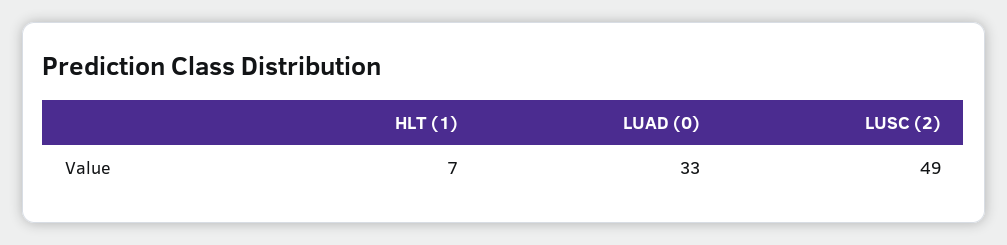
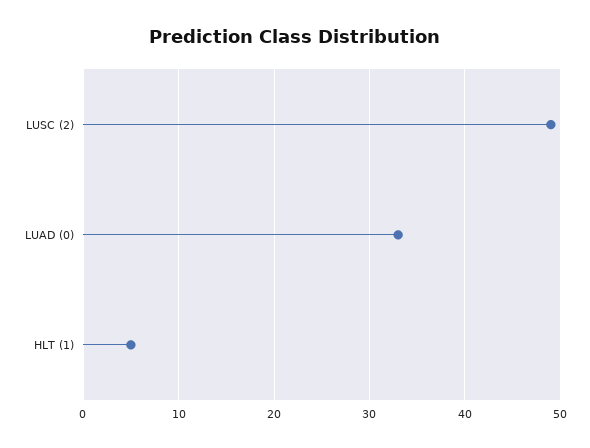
  {
-   "HLT (1)": 7,
+   "HLT (1)": 5,
    "LUAD (0)": 33,
    "LUSC (2)": 49
  }

